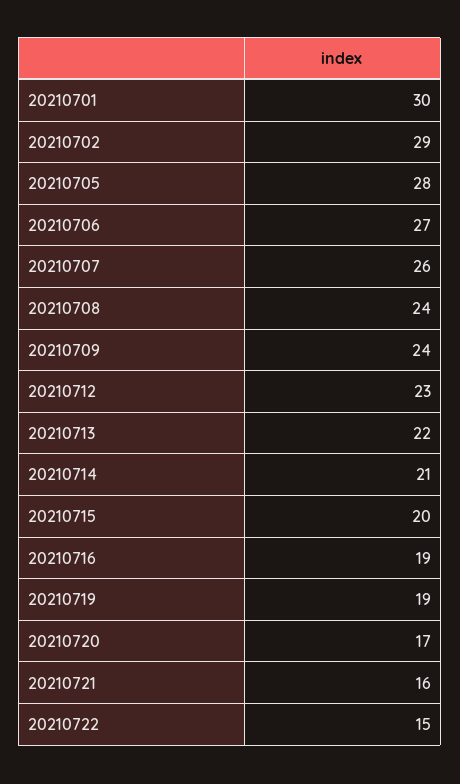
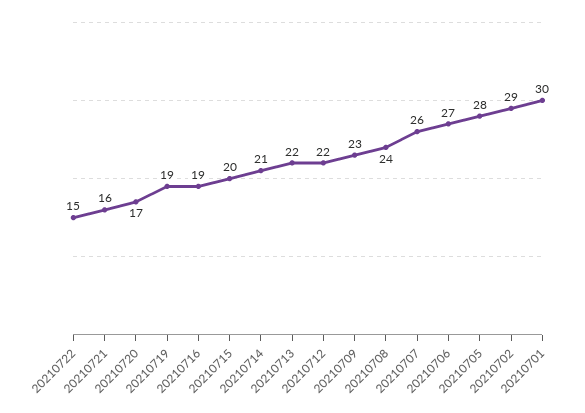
  {
    "20210701": 30,
    "20210702": 29,
    "20210705": 28,
    "20210706": 27,
    "20210707": 26,
    "20210708": 24,
-   "20210709": 24,
+   "20210709": 23,
-   "20210712": 23,
+   "20210712": 22,
    "20210713": 22,
    "20210714": 21,
    "20210715": 20,
    "20210716": 19,
    "20210719": 19,
    "20210720": 17,
    "20210721": 16,
    "20210722": 15
  }

